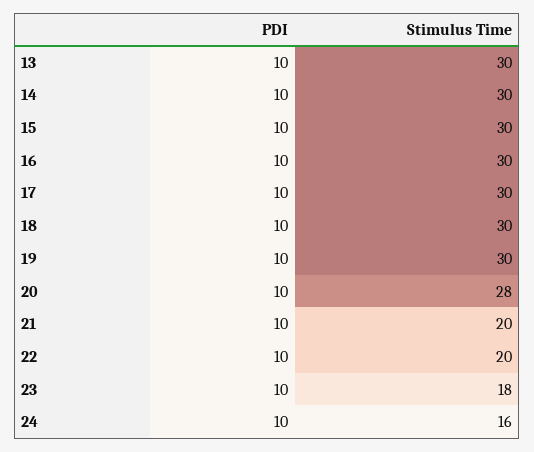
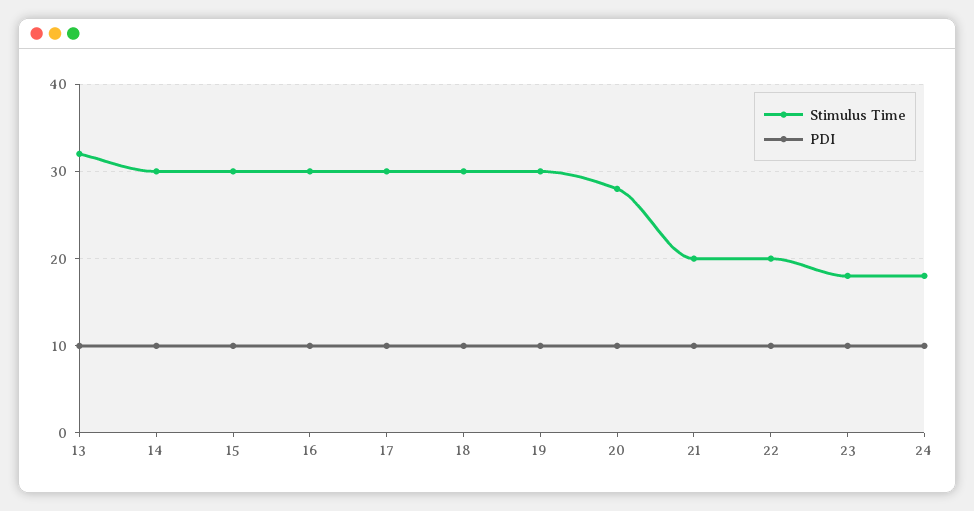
  {
    "PDI": {
      "13": 10,
      "14": 10,
      "15": 10,
      "16": 10,
      "17": 10,
      "18": 10,
      "19": 10,
      "20": 10,
      "21": 10,
      "22": 10,
      "23": 10,
      "24": 10
    },
    "Stimulus Time": {
-     "13": 30,
+     "13": 32,
      "14": 30,
      "15": 30,
      "16": 30,
      "17": 30,
      "18": 30,
      "19": 30,
      "20": 28,
      "21": 20,
      "22": 20,
      "23": 18,
-     "24": 16
+     "24": 18
    }
  }

